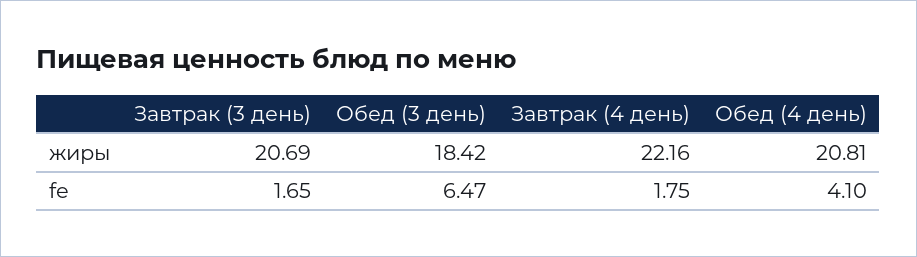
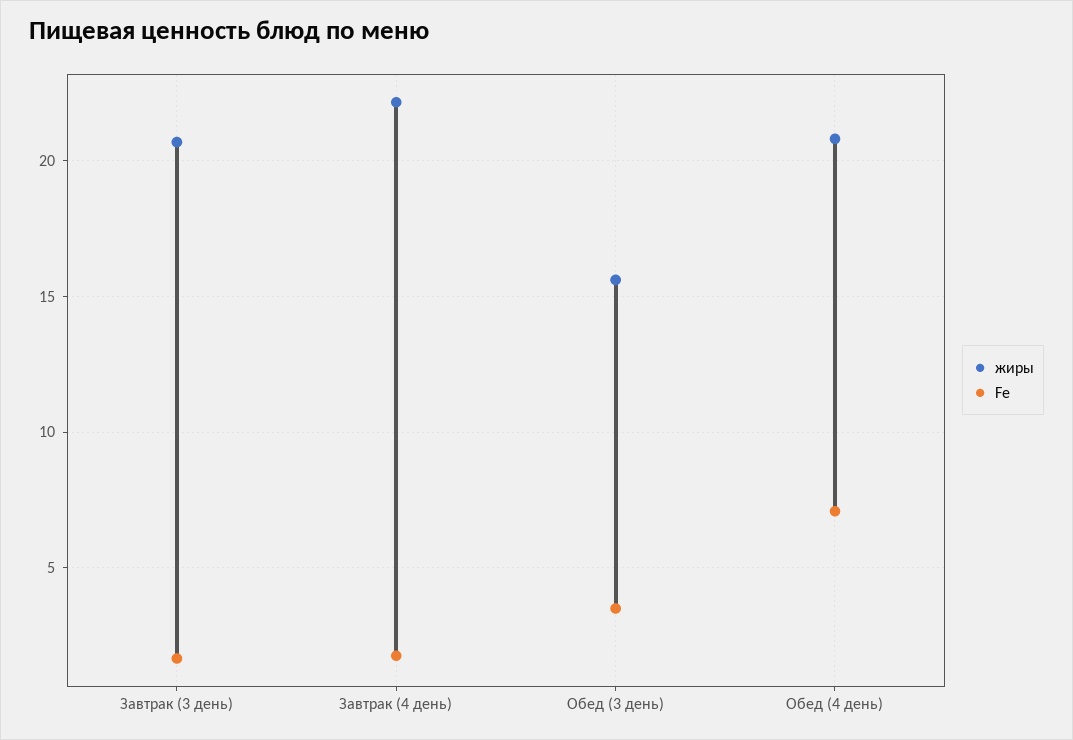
  {
    "жиры": {
      "Завтрак (3 день)": 20.69,
-     "Обед (3 день)": 18.42,
+     "Обед (3 день)": 15.5,
      "Завтрак (4 день)": 22.16,
      "Обед (4 день)": 20.81
    },
    "fe": {
      "Завтрак (3 день)": 1.65,
-     "Обед (3 день)": 6.47,
+     "Обед (3 день)": 3.5,
      "Завтрак (4 день)": 1.75,
-     "Обед (4 день)": 4.1
+     "Обед (4 день)": 7
    }
  }

